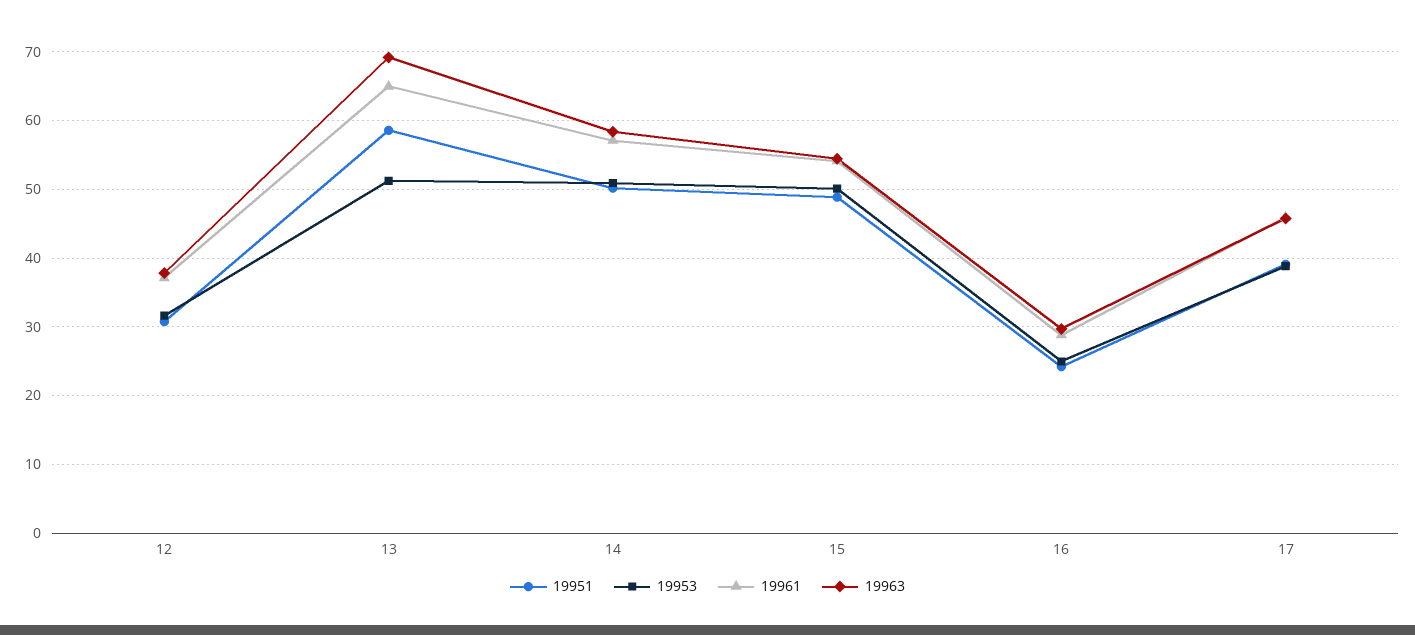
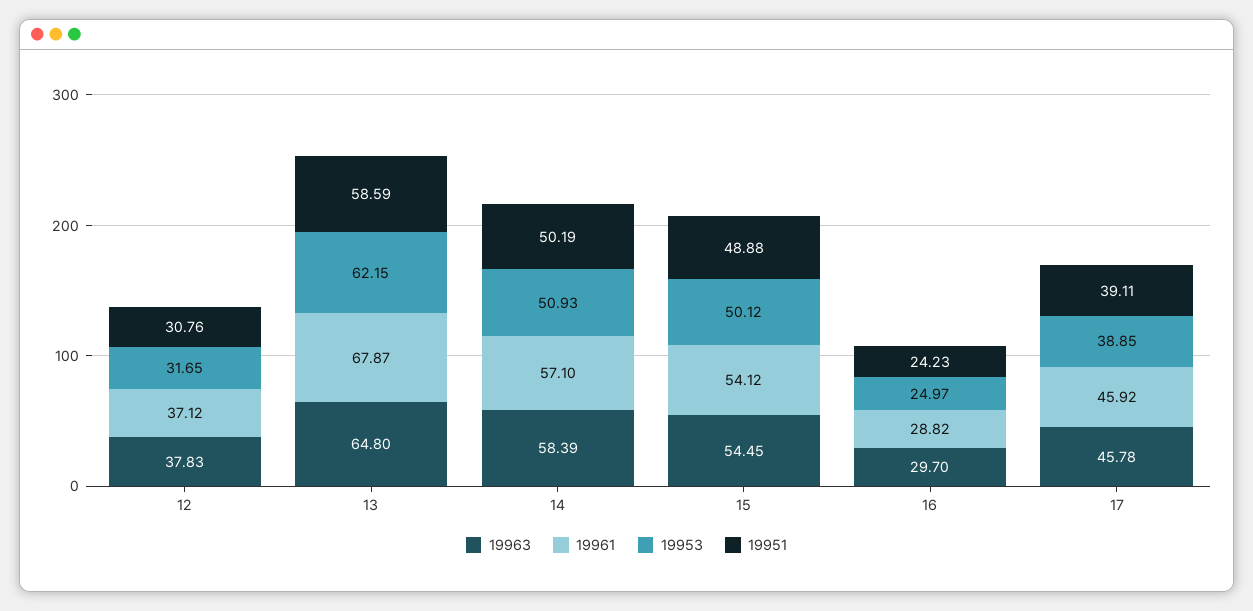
  {
    "19951": {
      "12": 30.76,
      "13": 58.59,
      "14": 50.19,
      "15": 48.88,
      "16": 24.23,
      "17": 39.11
    },
    "19953": {
      "12": 31.65,
-     "13": 51,
+     "13": 62.15,
      "14": 50.93,
      "15": 50.12,
      "16": 24.97,
      "17": 38.85
    },
    "19961": {
      "12": 37.12,
-     "13": 65,
+     "13": 67.87,
      "14": 57.1,
      "15": 54.12,
      "16": 28.82,
      "17": 45.92
    },
    "19963": {
      "12": 37.83,
-     "13": 69,
+     "13": 64.8,
      "14": 58.39,
      "15": 54.45,
      "16": 29.7,
      "17": 45.78
    }
  }

